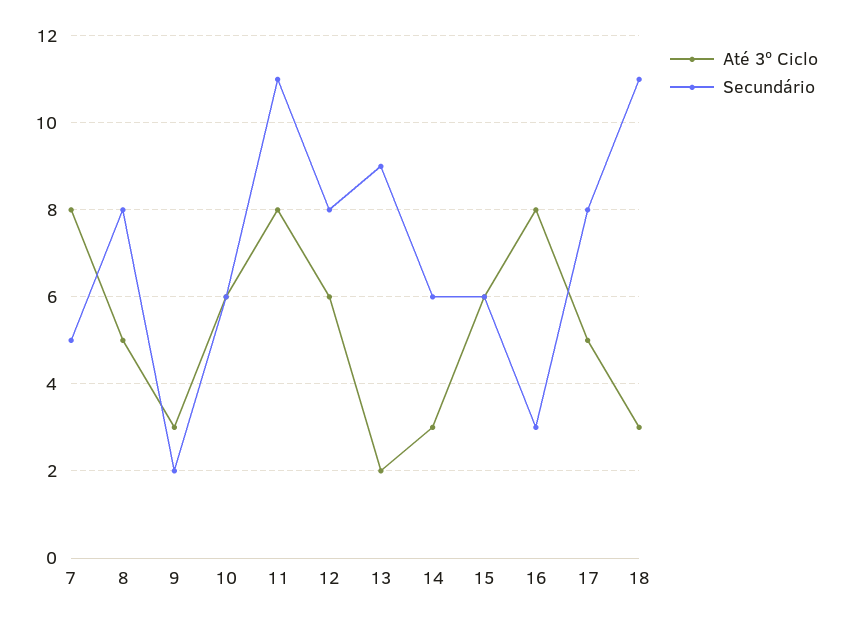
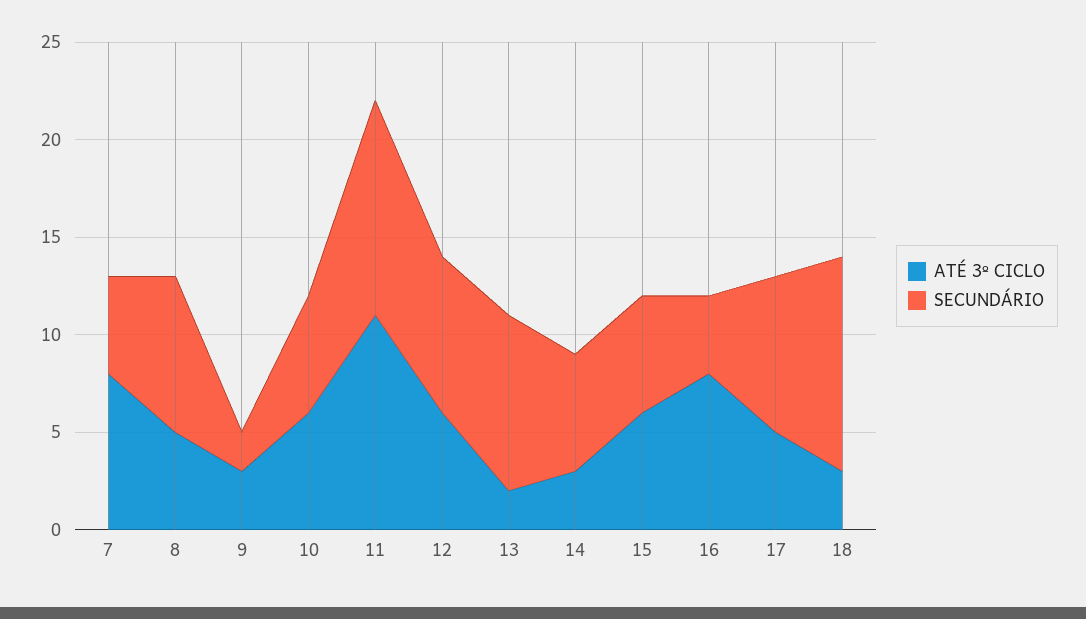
  {
    "Até 3º Ciclo": {
      "7": 8,
      "8": 5,
      "9": 3,
      "10": 6,
-     "11": 8,
+     "11": 11,
      "12": 6,
      "13": 2,
      "14": 3,
      "15": 6,
      "16": 8,
      "17": 5,
      "18": 3
    },
    "Secundário": {
      "7": 5,
      "8": 8,
      "9": 2,
      "10": 6,
      "11": 11,
      "12": 8,
      "13": 9,
      "14": 6,
      "15": 6,
-     "16": 3,
+     "16": 4,
      "17": 8,
      "18": 11
    }
  }

